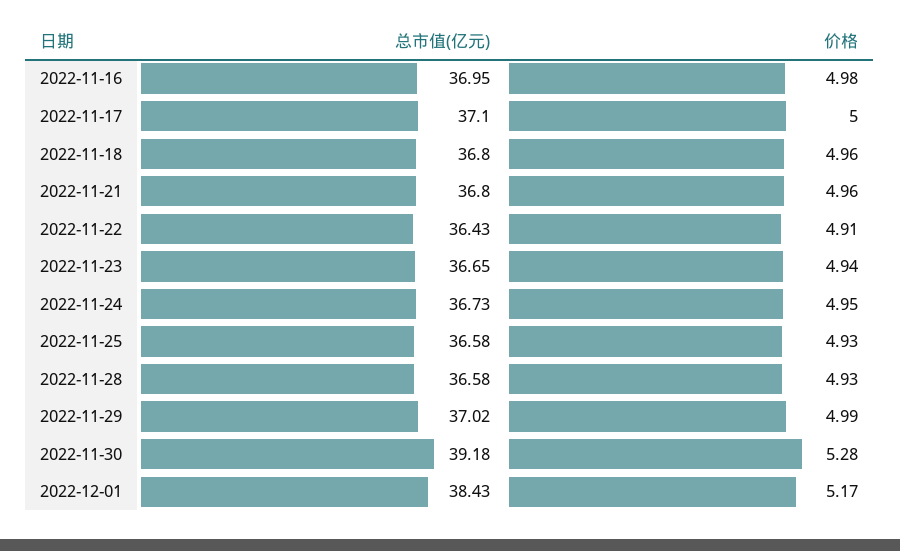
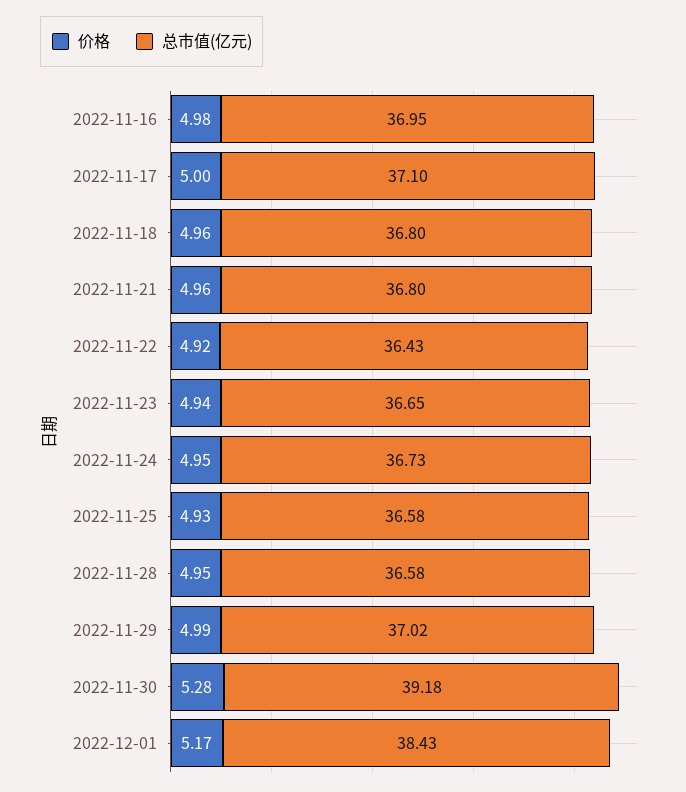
  {
    "总市值(亿元)": {
      "2022-11-16": 36.95,
      "2022-11-17": 37.1,
      "2022-11-18": 36.8,
      "2022-11-21": 36.8,
      "2022-11-22": 36.43,
      "2022-11-23": 36.65,
      "2022-11-24": 36.73,
      "2022-11-25": 36.58,
      "2022-11-28": 36.58,
      "2022-11-29": 37.02,
      "2022-11-30": 39.18,
      "2022-12-01": 38.43
    },
    "价格": {
      "2022-11-16": 4.98,
      "2022-11-17": 5,
      "2022-11-18": 4.96,
      "2022-11-21": 4.96,
-     "2022-11-22": 4.91,
+     "2022-11-22": 4.92,
      "2022-11-23": 4.94,
      "2022-11-24": 4.95,
      "2022-11-25": 4.93,
-     "2022-11-28": 4.93,
+     "2022-11-28": 4.95,
      "2022-11-29": 4.99,
      "2022-11-30": 5.28,
      "2022-12-01": 5.17
    }
  }

